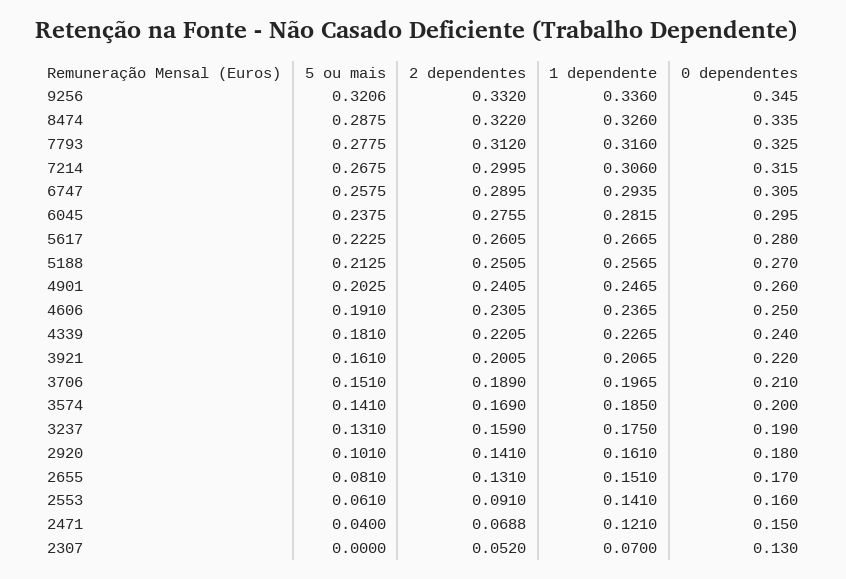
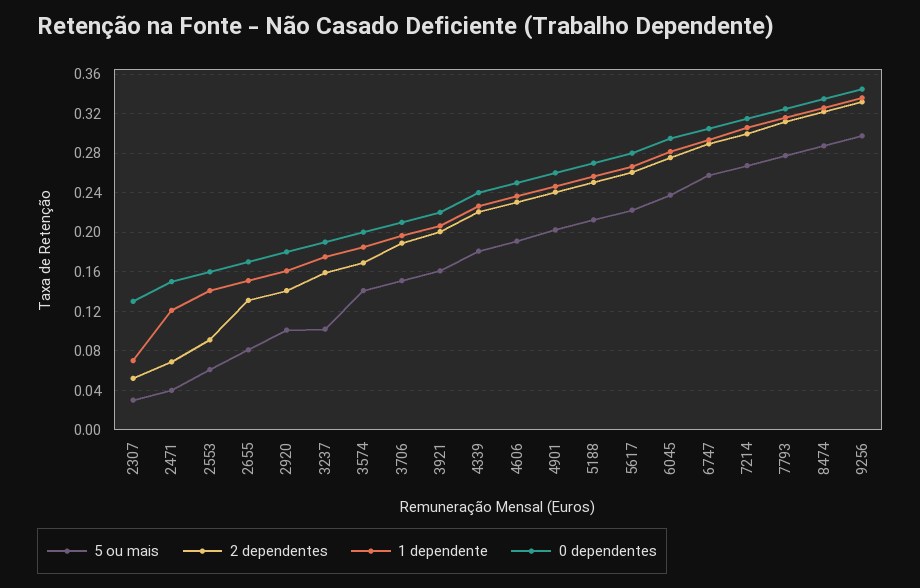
  {
    "5 ou mais": {
-     "9256": 0.3206,
+     "9256": 0.3,
      "8474": 0.2875,
      "7793": 0.2775,
      "7214": 0.2675,
      "6747": 0.2575,
      "6045": 0.2375,
      "5617": 0.2225,
      "5188": 0.2125,
      "4901": 0.2025,
      "4606": 0.191,
      "4339": 0.181,
      "3921": 0.161,
      "3706": 0.151,
      "3574": 0.141,
-     "3237": 0.131,
+     "3237": 0.1,
      "2920": 0.101,
      "2655": 0.081,
      "2553": 0.061,
      "2471": 0.04,
-     "2307": 0
+     "2307": 0.03
    },
    "2 dependentes": {
      "9256": 0.332,
      "8474": 0.322,
      "7793": 0.312,
      "7214": 0.2995,
      "6747": 0.2895,
      "6045": 0.2755,
      "5617": 0.2605,
      "5188": 0.2505,
      "4901": 0.2405,
      "4606": 0.2305,
      "4339": 0.2205,
      "3921": 0.2005,
      "3706": 0.189,
      "3574": 0.169,
      "3237": 0.159,
      "2920": 0.141,
      "2655": 0.131,
      "2553": 0.091,
      "2471": 0.0688,
      "2307": 0.052
    },
    "1 dependente": {
      "9256": 0.336,
      "8474": 0.326,
      "7793": 0.316,
      "7214": 0.306,
      "6747": 0.2935,
      "6045": 0.2815,
      "5617": 0.2665,
      "5188": 0.2565,
      "4901": 0.2465,
      "4606": 0.2365,
      "4339": 0.2265,
      "3921": 0.2065,
      "3706": 0.1965,
      "3574": 0.185,
      "3237": 0.175,
      "2920": 0.161,
      "2655": 0.151,
      "2553": 0.141,
      "2471": 0.121,
      "2307": 0.07
    },
    "0 dependentes": {
      "9256": 0.345,
      "8474": 0.335,
      "7793": 0.325,
      "7214": 0.315,
      "6747": 0.305,
      "6045": 0.295,
      "5617": 0.28,
      "5188": 0.27,
      "4901": 0.26,
      "4606": 0.25,
      "4339": 0.24,
      "3921": 0.22,
      "3706": 0.21,
      "3574": 0.2,
      "3237": 0.19,
      "2920": 0.18,
      "2655": 0.17,
      "2553": 0.16,
      "2471": 0.15,
      "2307": 0.13
    }
  }

